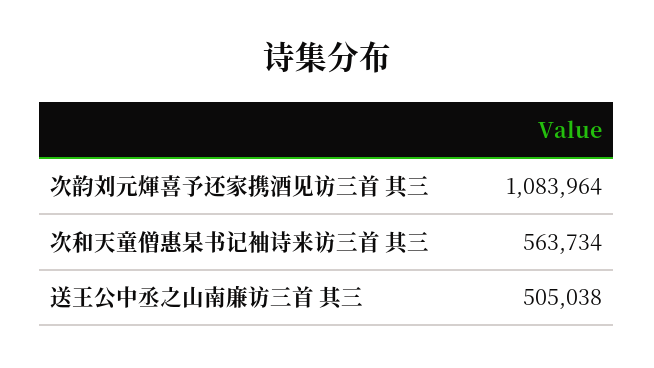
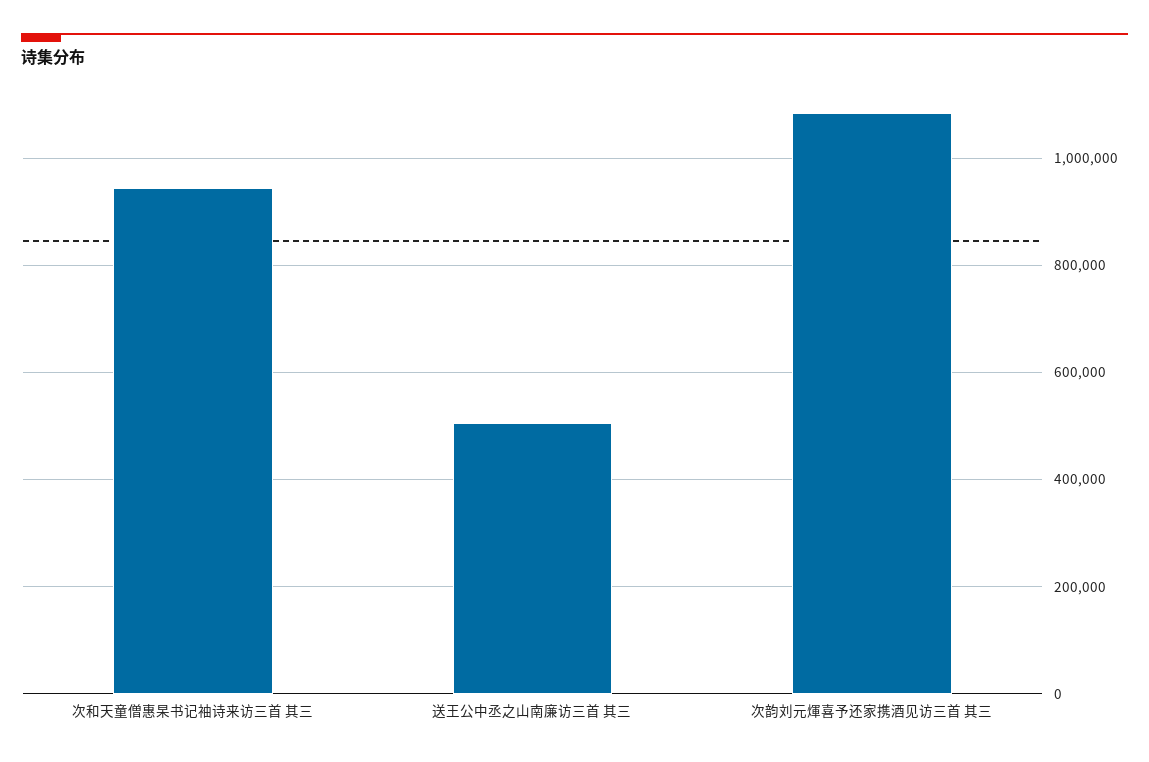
  {
    "次韵刘元煇喜予还家携酒见访三首 其三": 1083964,
-   "次和天童僧惠杲书记袖诗来访三首 其三": 563734,
+   "次和天童僧惠杲书记袖诗来访三首 其三": 940000,
    "送王公中丞之山南廉访三首 其三": 505038
  }

